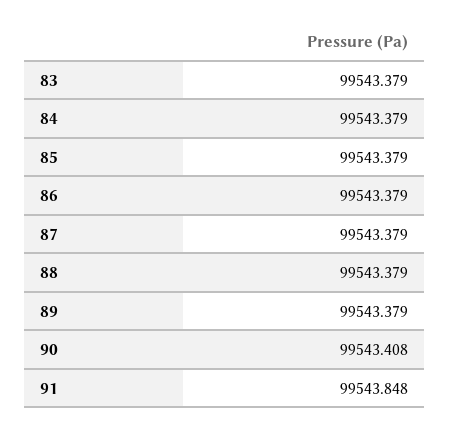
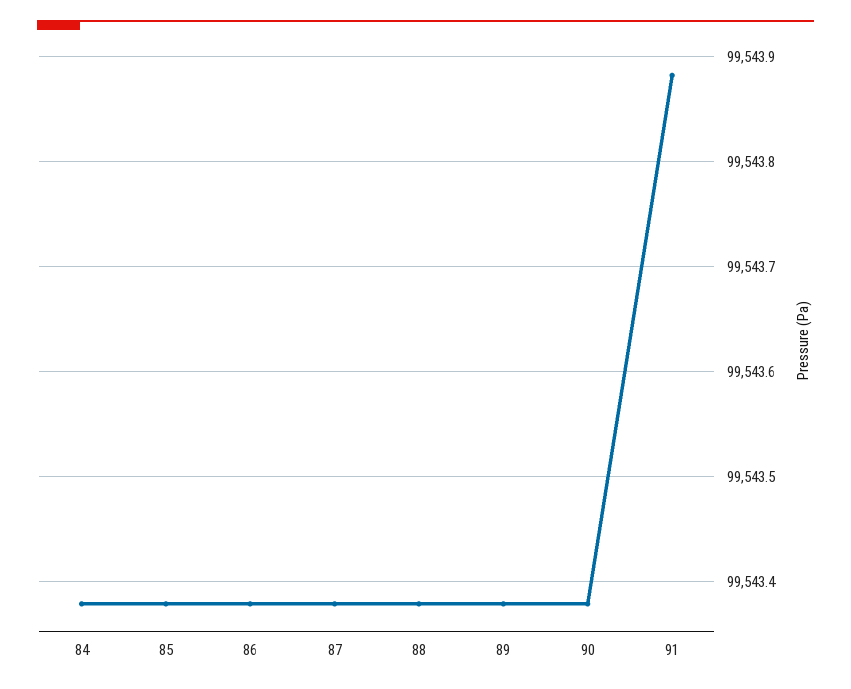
  {
-   "83": 99543.379,
    "84": 99543.379,
    "85": 99543.379,
    "86": 99543.379,
    "87": 99543.379,
    "88": 99543.379,
    "89": 99543.379,
-   "90": 99543.408,
+   "90": 99543.38,
-   "91": 99543.848
+   "91": 99543.88
  }

